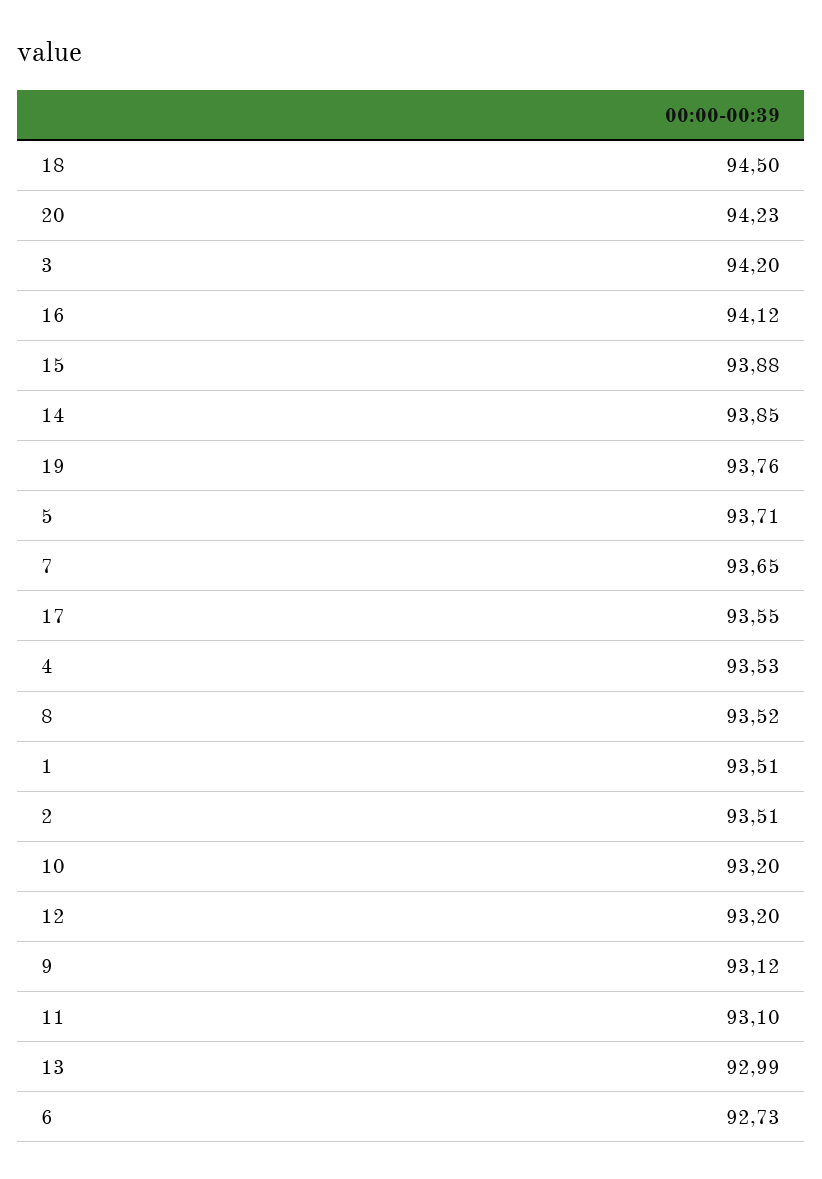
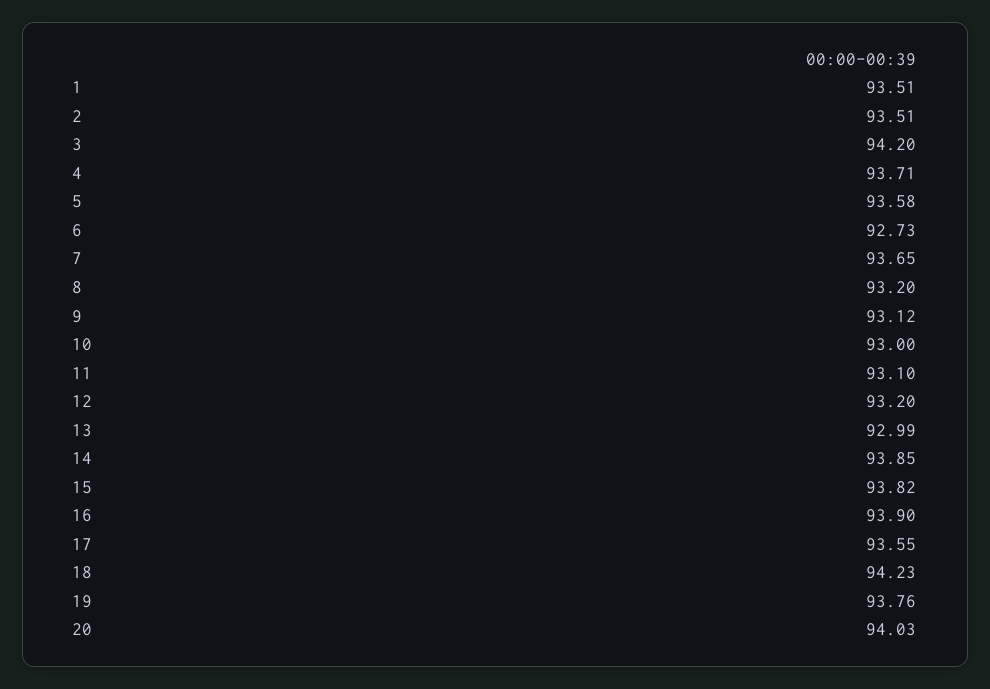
  {
-   "18": 94.5,
+   "18": 94.23,
-   "20": 94.23,
+   "20": 94.03,
    "3": 94.2,
-   "16": 94.12,
+   "16": 93.9,
-   "15": 93.88,
+   "15": 93.82,
    "14": 93.85,
    "19": 93.76,
-   "5": 93.71,
+   "5": 93.58,
    "7": 93.65,
    "17": 93.55,
-   "4": 93.53,
+   "4": 93.71,
-   "8": 93.52,
+   "8": 93.2,
    "1": 93.51,
    "2": 93.51,
-   "10": 93.2,
+   "10": 93,
    "12": 93.2,
    "9": 93.12,
    "11": 93.1,
    "13": 92.99,
    "6": 92.73
  }

